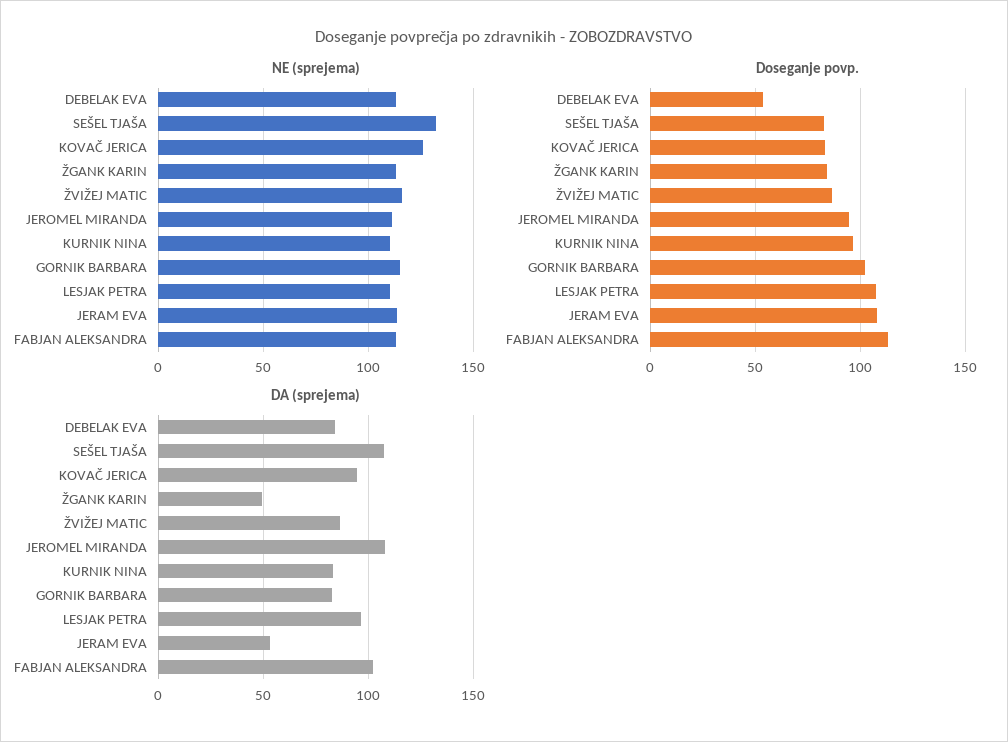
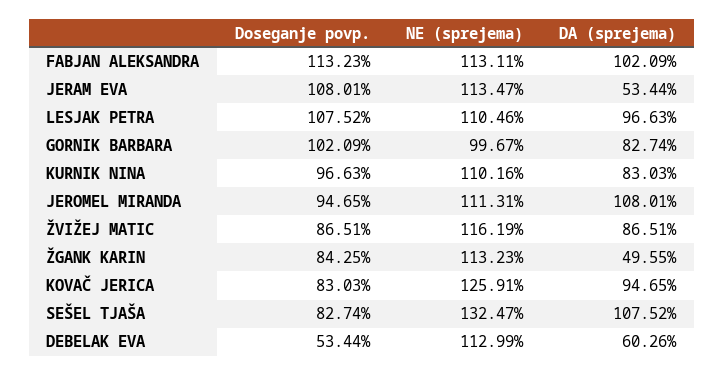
  {
    "NE (sprejema)": {
      "DEBELAK EVA": 112.99,
      "SEŠEL TJAŠA": 132.47,
      "KOVAČ JERICA": 125.91,
      "ŽGANK KARIN": 113.23,
      "ŽVIŽEJ MATIC": 116.19,
      "JEROMEL MIRANDA": 111.31,
      "KURNIK NINA": 110.16,
-     "GORNIK BARBARA": 115,
+     "GORNIK BARBARA": 99.67,
      "LESJAK PETRA": 110.46,
      "JERAM EVA": 113.47,
      "FABJAN ALEKSANDRA": 113.11
    },
    "Doseganje povp.": {
      "DEBELAK EVA": 53.44,
      "SEŠEL TJAŠA": 82.74,
      "KOVAČ JERICA": 83.03,
      "ŽGANK KARIN": 84.25,
      "ŽVIŽEJ MATIC": 86.51,
      "JEROMEL MIRANDA": 94.65,
      "KURNIK NINA": 96.63,
      "GORNIK BARBARA": 102.09,
      "LESJAK PETRA": 107.52,
      "JERAM EVA": 108.01,
      "FABJAN ALEKSANDRA": 113.23
    },
    "DA (sprejema)": {
-     "DEBELAK EVA": 85,
+     "DEBELAK EVA": 60.26,
      "SEŠEL TJAŠA": 107.52,
      "KOVAČ JERICA": 94.65,
      "ŽGANK KARIN": 49.55,
      "ŽVIŽEJ MATIC": 86.51,
      "JEROMEL MIRANDA": 108.01,
      "KURNIK NINA": 83.03,
      "GORNIK BARBARA": 82.74,
      "LESJAK PETRA": 96.63,
      "JERAM EVA": 53.44,
      "FABJAN ALEKSANDRA": 102.09
    }
  }

